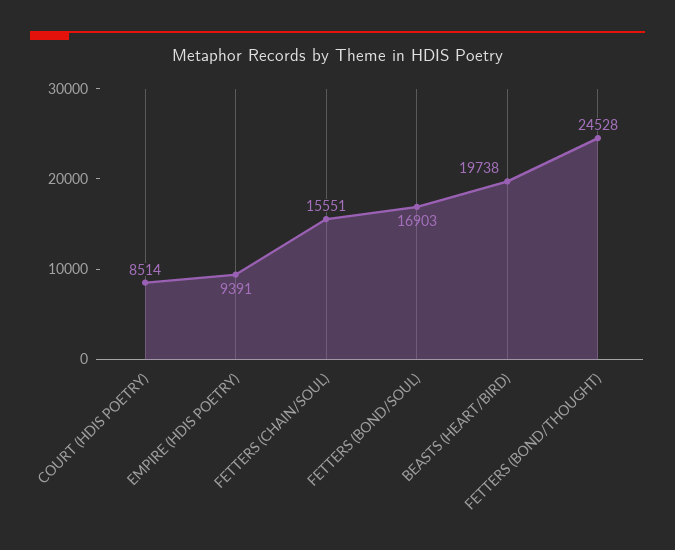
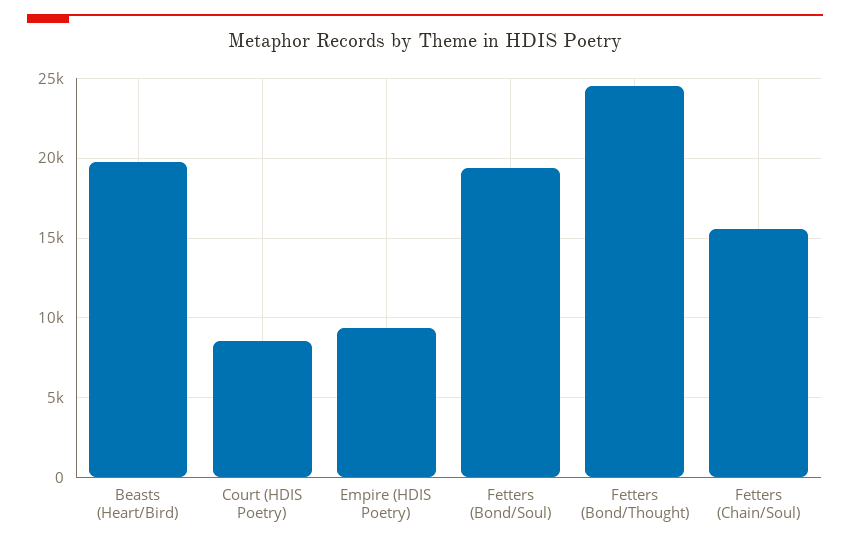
  {
    "COURT (HDIS POETRY)": 8514,
    "EMPIRE (HDIS POETRY)": 9391,
    "FETTERS (CHAIN/SOUL)": 15551,
-   "FETTERS (BOND/SOUL)": 16903,
+   "FETTERS (BOND/SOUL)": 19500,
    "BEASTS (HEART/BIRD)": 19738,
    "FETTERS (BOND/THOUGHT)": 24528
  }

